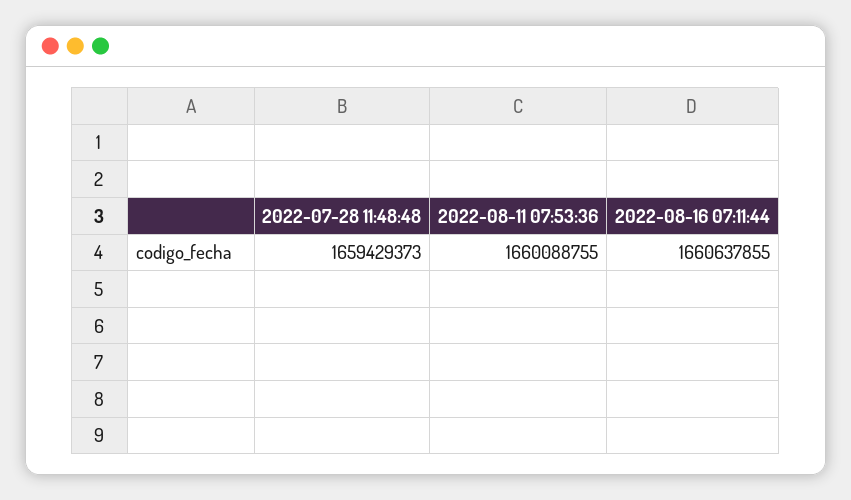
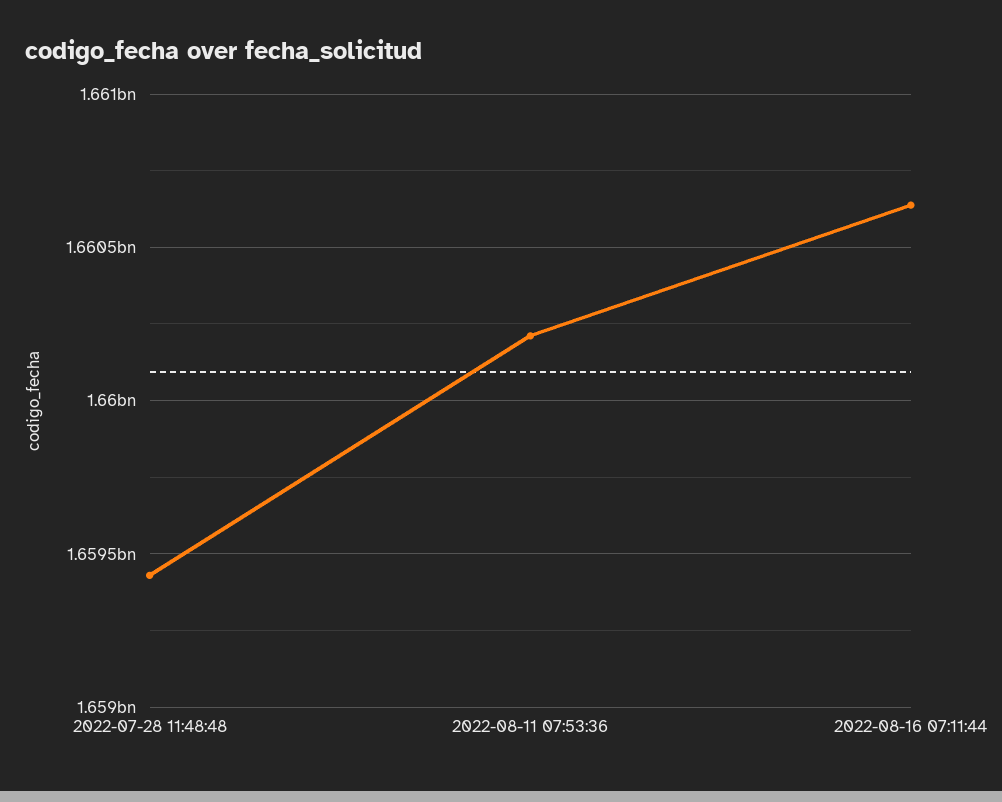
  {
    "2022-07-28 11:48:48": 1659429373,
-   "2022-08-11 07:53:36": 1660088755,
+   "2022-08-11 07:53:36": 1660200000,
    "2022-08-16 07:11:44": 1660637855
  }

